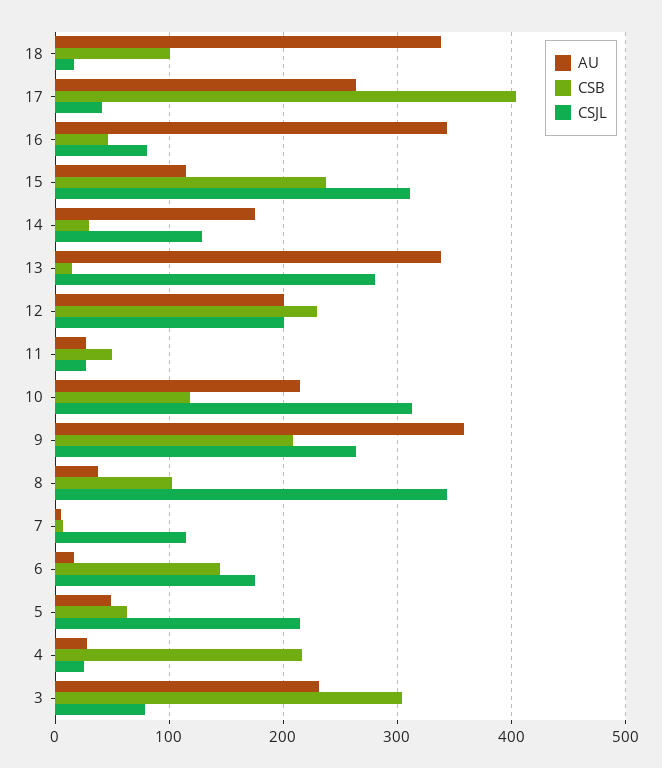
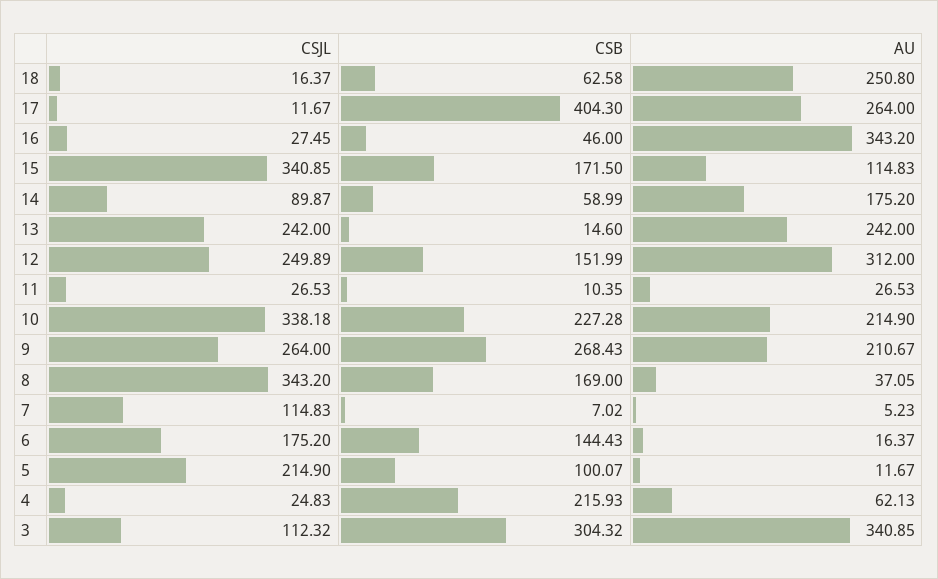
  {
    "AU": {
-     "18": 340,
+     "18": 250.8,
      "17": 264,
      "16": 343.2,
      "15": 114.83,
      "14": 175.2,
-     "13": 340,
+     "13": 242,
-     "12": 200,
+     "12": 312,
      "11": 26.53,
      "10": 214.9,
-     "9": 360,
+     "9": 210.67,
      "8": 37.05,
      "7": 5.23,
      "6": 16.37,
-     "5": 50,
+     "5": 11.67,
-     "4": 30,
+     "4": 62.13,
-     "3": 230
+     "3": 340.85
    },
    "CSB": {
-     "18": 100,
+     "18": 62.58,
      "17": 404.3,
      "16": 46,
-     "15": 240,
+     "15": 171.5,
-     "14": 30,
+     "14": 58.99,
      "13": 14.6,
-     "12": 230,
+     "12": 151.99,
-     "11": 50,
+     "11": 10.35,
-     "10": 120,
+     "10": 227.28,
-     "9": 210,
+     "9": 268.43,
-     "8": 100,
+     "8": 169,
      "7": 7.02,
      "6": 144.43,
-     "5": 60,
+     "5": 100.07,
      "4": 215.93,
      "3": 304.32
    },
    "CSJL": {
      "18": 16.37,
-     "17": 40,
+     "17": 11.67,
-     "16": 80,
+     "16": 27.45,
-     "15": 310,
+     "15": 340.85,
-     "14": 130,
+     "14": 89.87,
-     "13": 280,
+     "13": 242,
-     "12": 200,
+     "12": 249.89,
      "11": 26.53,
-     "10": 310,
+     "10": 338.18,
      "9": 264,
      "8": 343.2,
      "7": 114.83,
      "6": 175.2,
      "5": 214.9,
      "4": 24.83,
-     "3": 80
+     "3": 112.32
    }
  }

